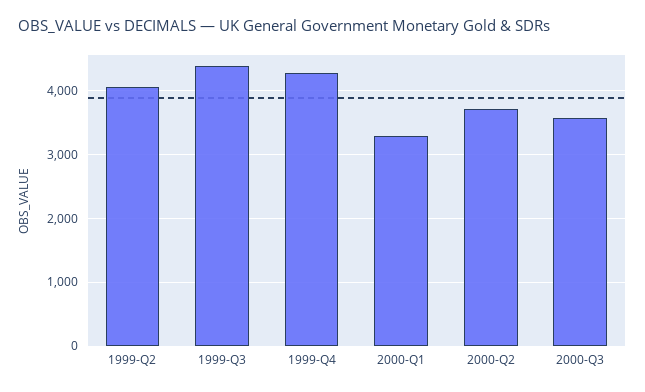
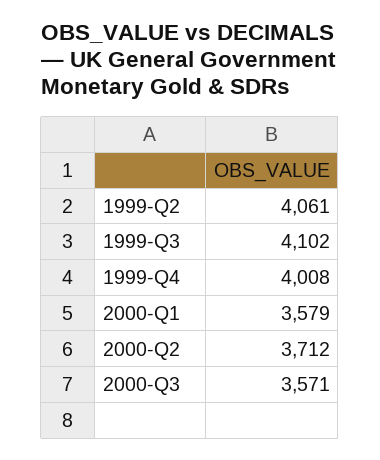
  {
    "1999-Q2": 4061,
-   "1999-Q3": 4400,
+   "1999-Q3": 4102,
-   "1999-Q4": 4300,
+   "1999-Q4": 4008,
-   "2000-Q1": 3300,
+   "2000-Q1": 3579,
    "2000-Q2": 3712,
    "2000-Q3": 3571
  }

